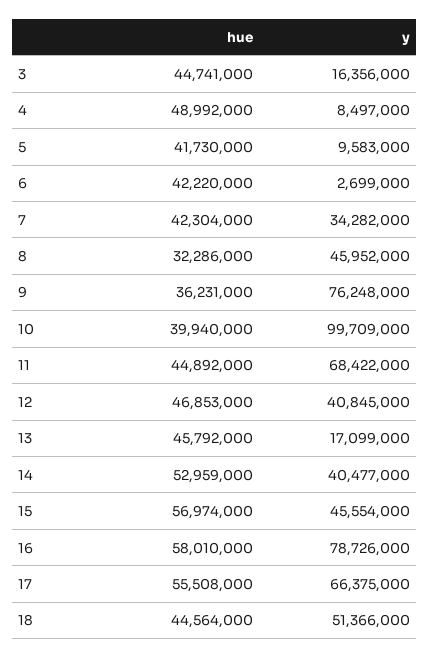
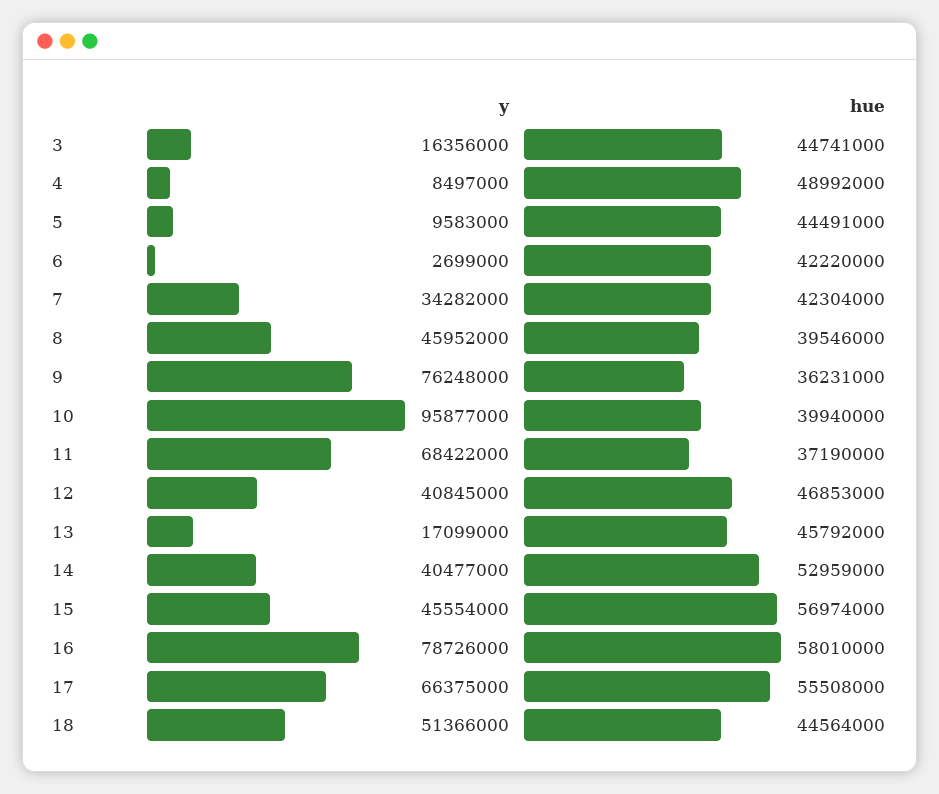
  {
    "hue": {
      "3": 44741000,
      "4": 48992000,
-     "5": 41730000,
+     "5": 44491000,
      "6": 42220000,
      "7": 42304000,
-     "8": 32286000,
+     "8": 39546000,
      "9": 36231000,
      "10": 39940000,
-     "11": 44892000,
+     "11": 37190000,
      "12": 46853000,
      "13": 45792000,
      "14": 52959000,
      "15": 56974000,
      "16": 58010000,
      "17": 55508000,
      "18": 44564000
    },
    "y": {
      "3": 16356000,
      "4": 8497000,
      "5": 9583000,
      "6": 2699000,
      "7": 34282000,
      "8": 45952000,
      "9": 76248000,
-     "10": 99709000,
+     "10": 95877000,
      "11": 68422000,
      "12": 40845000,
      "13": 17099000,
      "14": 40477000,
      "15": 45554000,
      "16": 78726000,
      "17": 66375000,
      "18": 51366000
    }
  }

